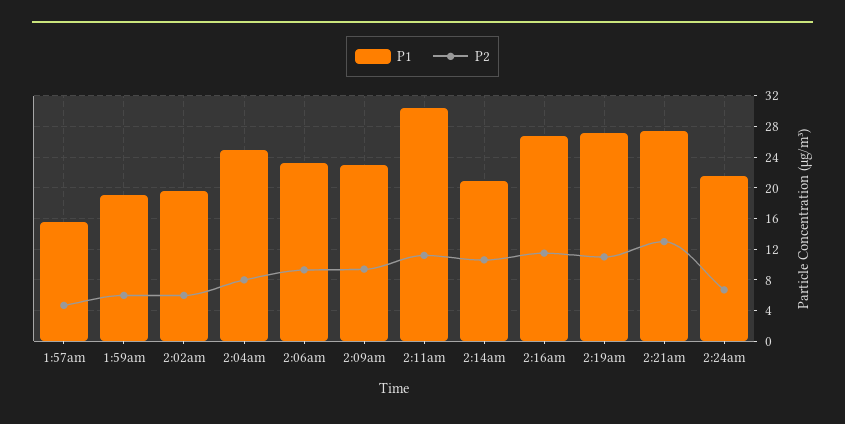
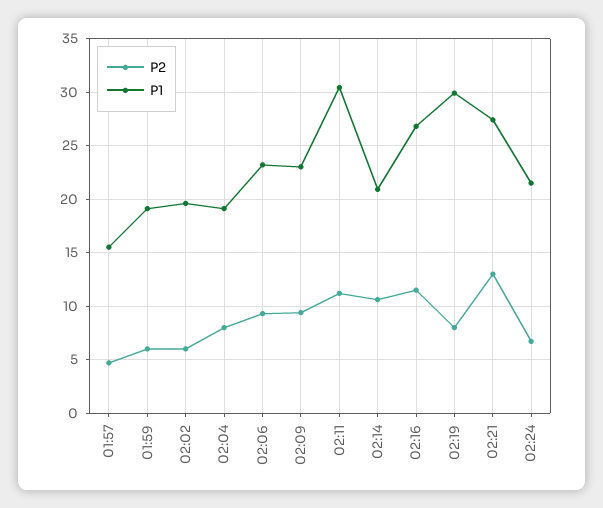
  {
    "P1": {
      "1:57am": 16,
      "1:59am": 19,
      "2:02am": 20,
-     "2:04am": 25,
+     "2:04am": 19,
      "2:06am": 23,
      "2:09am": 23,
      "2:11am": 30,
      "2:14am": 21,
      "2:16am": 27,
-     "2:19am": 27,
+     "2:19am": 30,
      "2:21am": 27,
      "2:24am": 22
    },
    "P2": {
      "1:57am": 5,
      "1:59am": 6,
      "2:02am": 6,
      "2:04am": 8,
      "2:06am": 9,
      "2:09am": 9,
      "2:11am": 11,
      "2:14am": 11,
      "2:16am": 12,
-     "2:19am": 11,
+     "2:19am": 8,
      "2:21am": 13,
      "2:24am": 7
    }
  }

